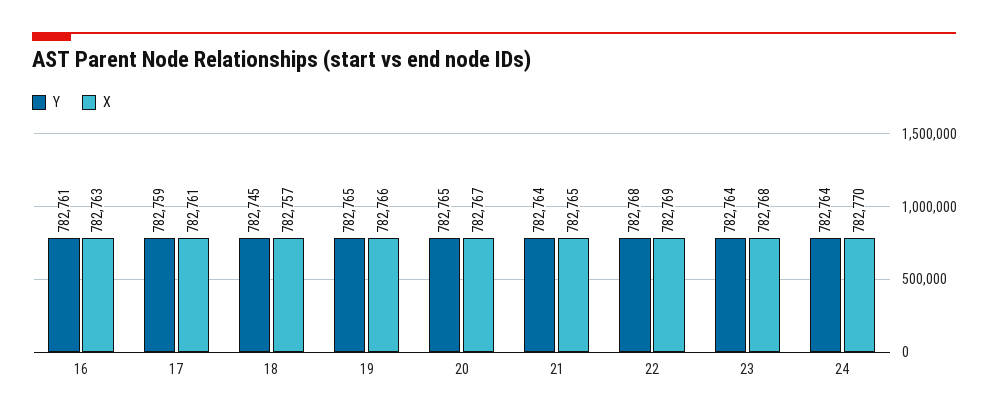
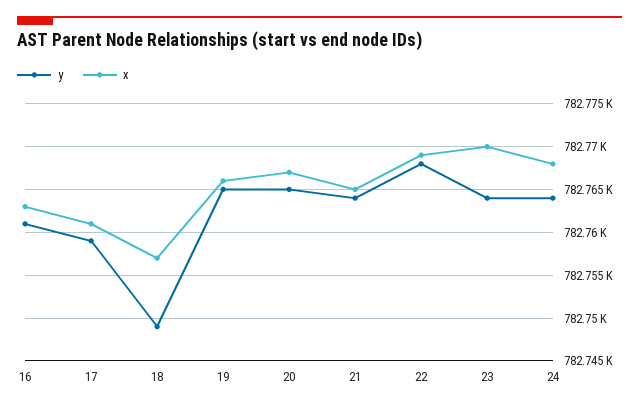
  {
    "Y": {
      "16": 782761,
      "17": 782759,
-     "18": 782745,
+     "18": 782749,
      "19": 782765,
      "20": 782765,
      "21": 782764,
      "22": 782768,
      "23": 782764,
      "24": 782764
    },
    "X": {
      "16": 782763,
      "17": 782761,
      "18": 782757,
      "19": 782766,
      "20": 782767,
      "21": 782765,
      "22": 782769,
-     "23": 782768,
+     "23": 782770,
-     "24": 782770
+     "24": 782768
    }
  }

